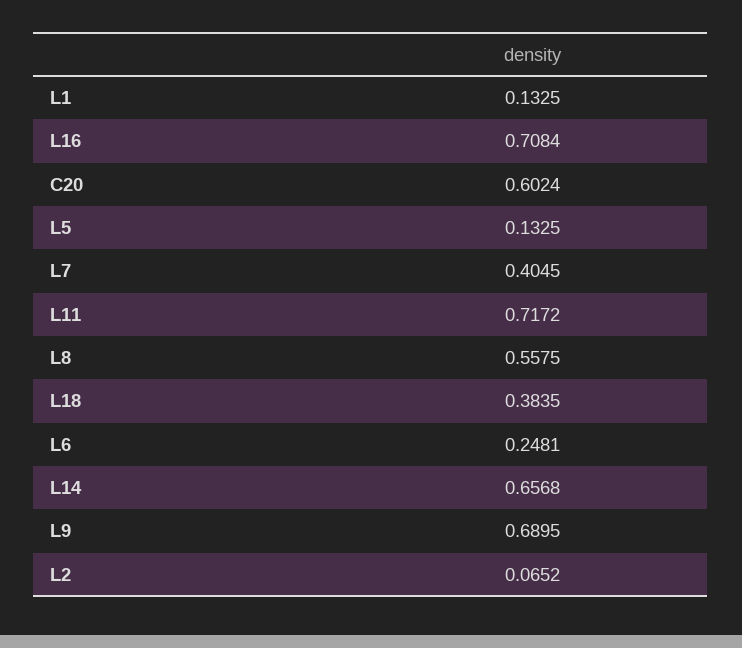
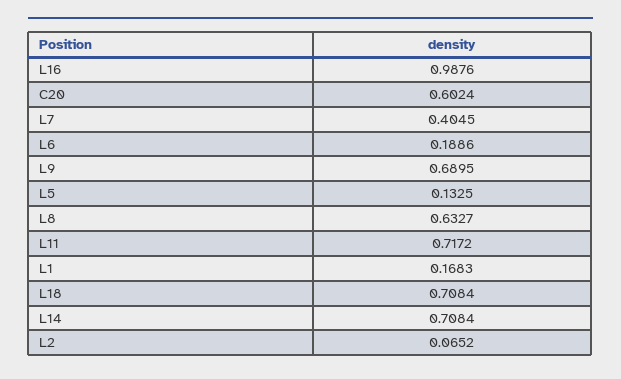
  {
-   "L1": 0.1325,
+   "L1": 0.1683,
-   "L16": 0.7084,
+   "L16": 0.9876,
    "C20": 0.6024,
    "L5": 0.1325,
    "L7": 0.4045,
    "L11": 0.7172,
-   "L8": 0.5575,
+   "L8": 0.6327,
-   "L18": 0.3835,
+   "L18": 0.7084,
-   "L6": 0.2481,
+   "L6": 0.1886,
-   "L14": 0.6568,
+   "L14": 0.7084,
    "L9": 0.6895,
    "L2": 0.0652
  }

